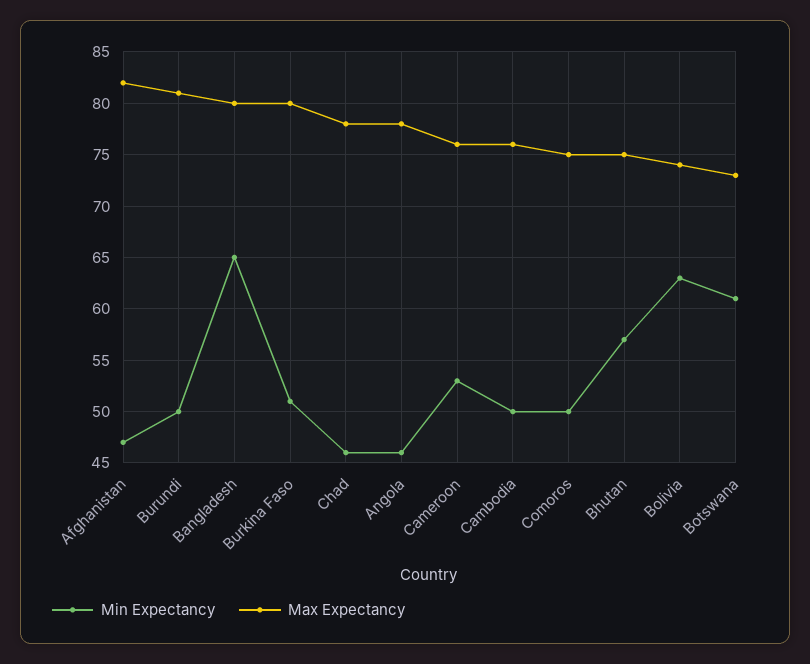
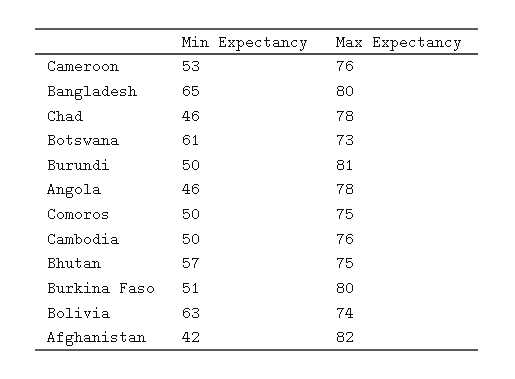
  {
    "Min Expectancy": {
-     "Afghanistan": 47,
+     "Afghanistan": 42,
      "Burundi": 50,
      "Bangladesh": 65,
      "Burkina Faso": 51,
      "Chad": 46,
      "Angola": 46,
      "Cameroon": 53,
      "Cambodia": 50,
      "Comoros": 50,
      "Bhutan": 57,
      "Bolivia": 63,
      "Botswana": 61
    },
    "Max Expectancy": {
      "Afghanistan": 82,
      "Burundi": 81,
      "Bangladesh": 80,
      "Burkina Faso": 80,
      "Chad": 78,
      "Angola": 78,
      "Cameroon": 76,
      "Cambodia": 76,
      "Comoros": 75,
      "Bhutan": 75,
      "Bolivia": 74,
      "Botswana": 73
    }
  }

